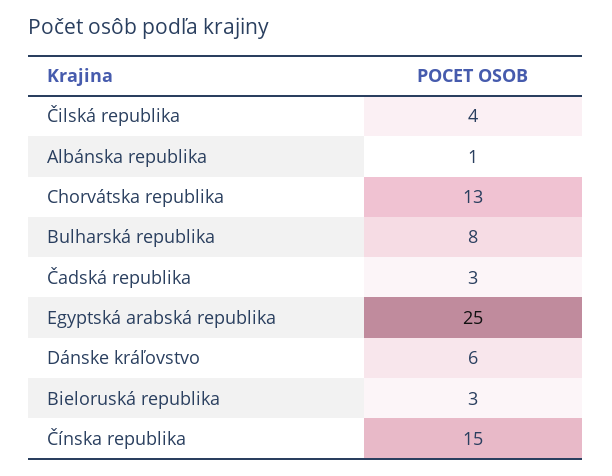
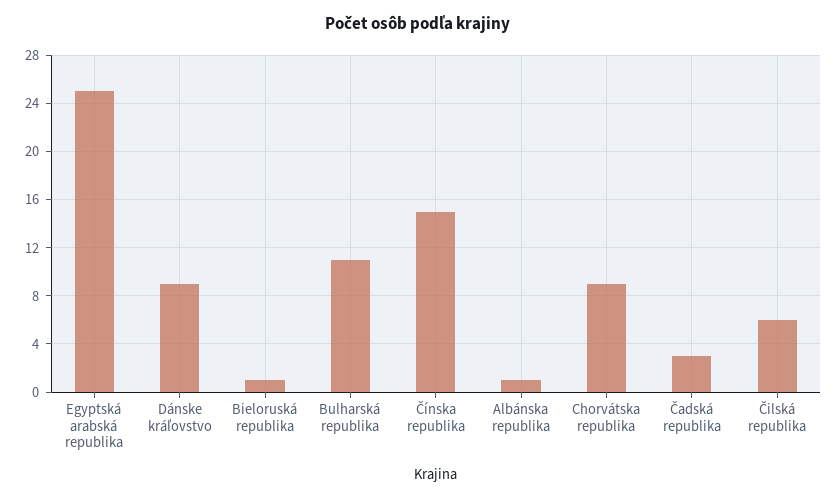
  {
-   "Čilská republika": 4,
+   "Čilská republika": 6,
    "Albánska republika": 1,
-   "Chorvátska republika": 13,
+   "Chorvátska republika": 9,
-   "Bulharská republika": 8,
+   "Bulharská republika": 11,
    "Čadská republika": 3,
    "Egyptská arabská republika": 25,
-   "Dánske kráľovstvo": 6,
+   "Dánske kráľovstvo": 9,
-   "Bieloruská republika": 3,
+   "Bieloruská republika": 1,
    "Čínska republika": 15
  }

